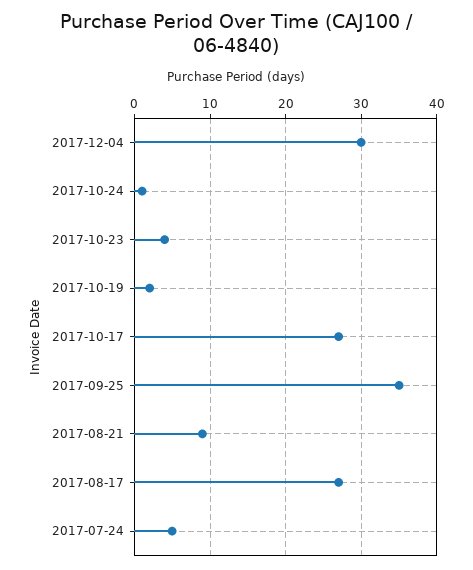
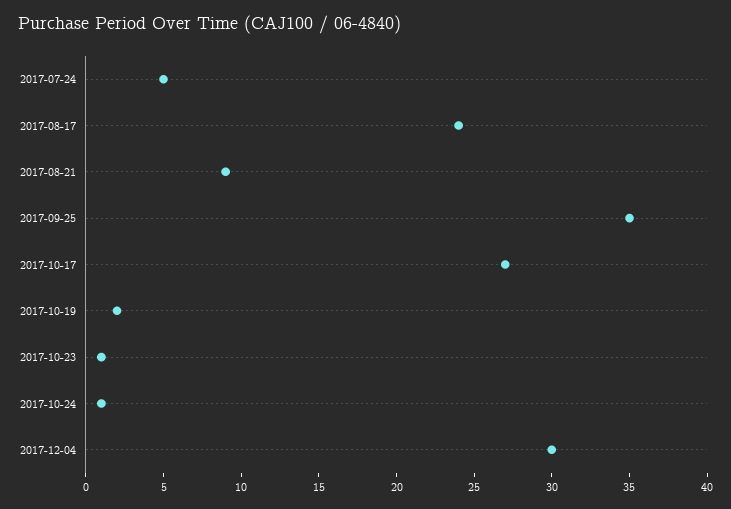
  {
    "2017-12-04": 30,
    "2017-10-24": 1,
-   "2017-10-23": 4,
+   "2017-10-23": 1,
    "2017-10-19": 2,
    "2017-10-17": 27,
    "2017-09-25": 35,
    "2017-08-21": 9,
-   "2017-08-17": 27,
+   "2017-08-17": 24,
    "2017-07-24": 5
  }

